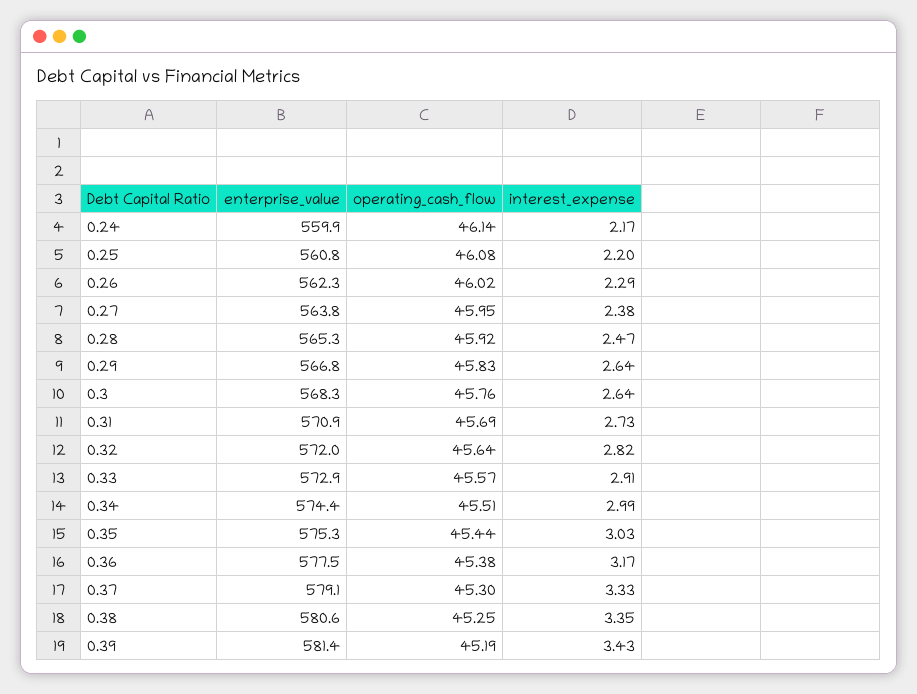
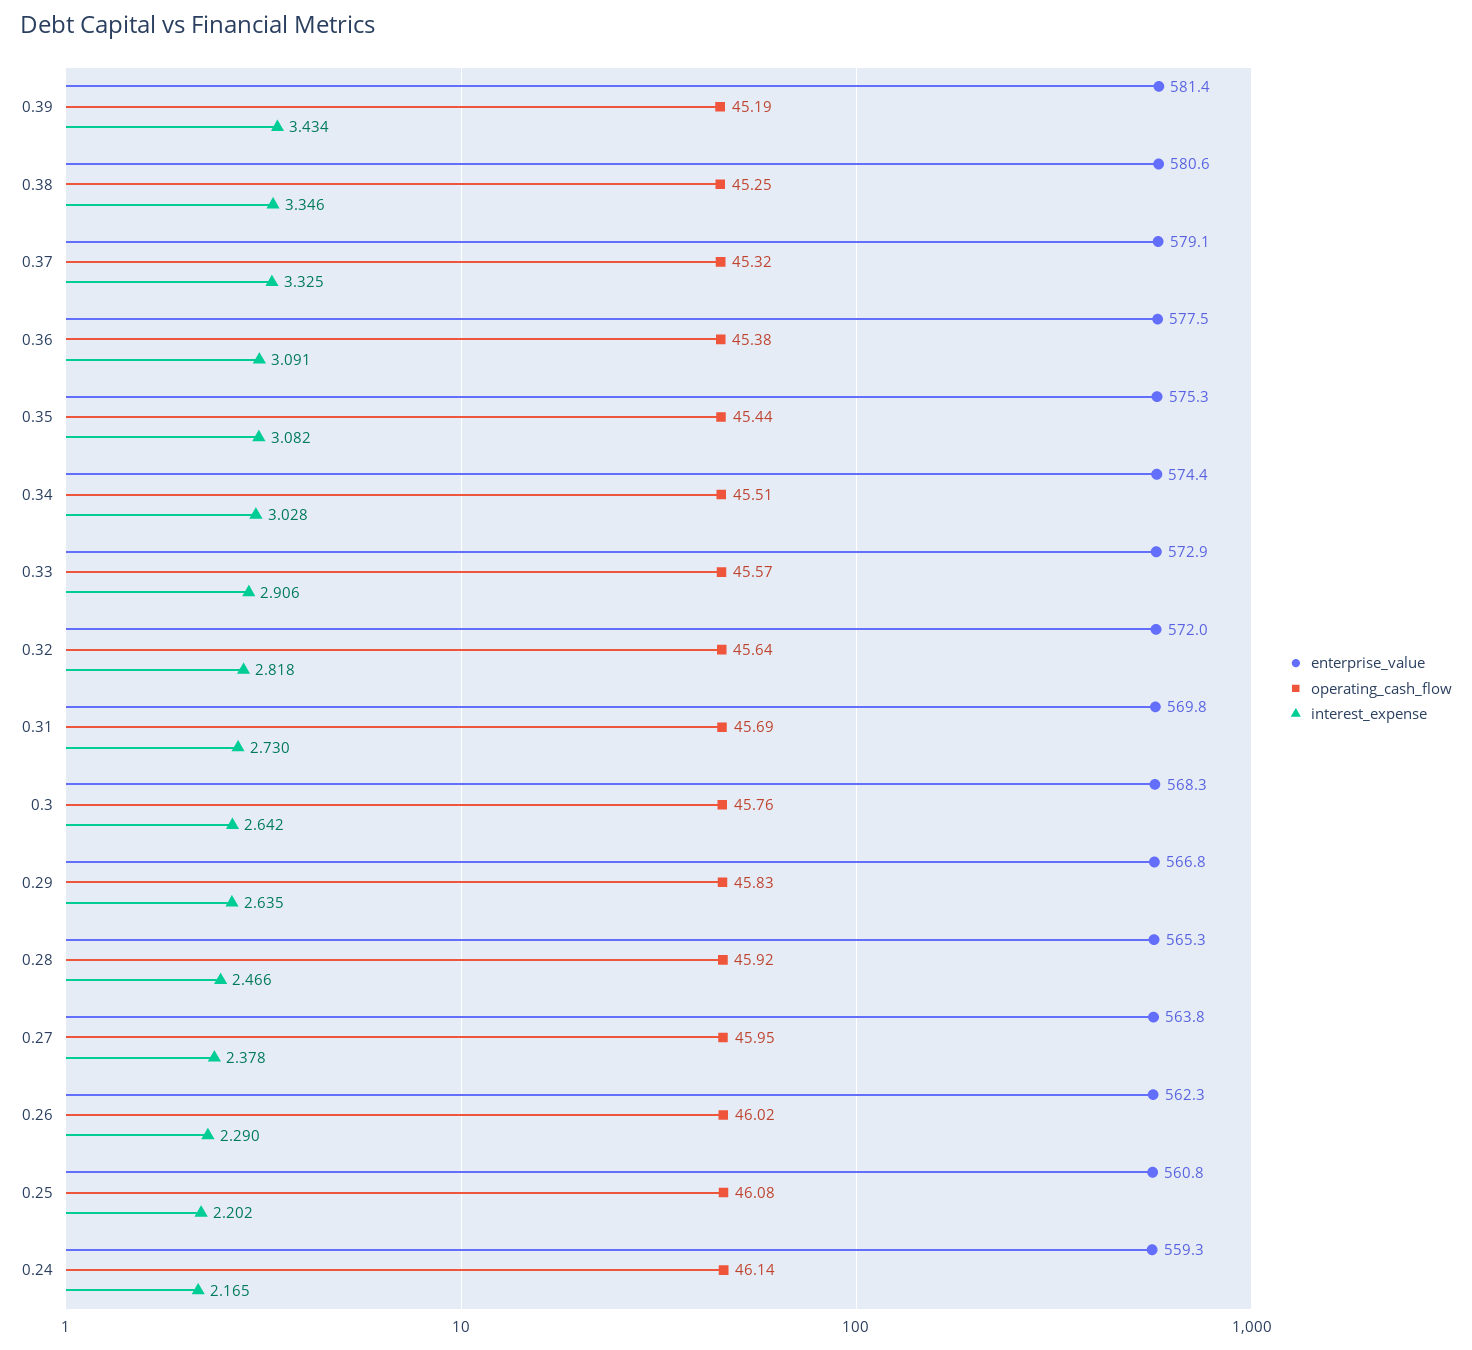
  {
    "enterprise_value": {
-     "0.24": 559.9,
+     "0.24": 559.3,
      "0.25": 560.8,
      "0.26": 562.3,
      "0.27": 563.8,
      "0.28": 565.3,
      "0.29": 566.8,
      "0.3": 568.3,
-     "0.31": 570.9,
+     "0.31": 569.8,
      "0.32": 572,
      "0.33": 572.9,
      "0.34": 574.4,
      "0.35": 575.3,
      "0.36": 577.5,
      "0.37": 579.1,
      "0.38": 580.6,
      "0.39": 581.4
    },
    "operating_cash_flow": {
      "0.24": 46.14,
      "0.25": 46.08,
      "0.26": 46.02,
      "0.27": 45.95,
      "0.28": 45.92,
      "0.29": 45.83,
      "0.3": 45.76,
      "0.31": 45.69,
      "0.32": 45.64,
      "0.33": 45.57,
      "0.34": 45.51,
      "0.35": 45.44,
      "0.36": 45.38,
-     "0.37": 45.3,
+     "0.37": 45.32,
      "0.38": 45.25,
      "0.39": 45.19
    },
    "interest_expense": {
      "0.24": 2.165,
      "0.25": 2.202,
      "0.26": 2.29,
      "0.27": 2.378,
      "0.28": 2.466,
      "0.29": 2.635,
      "0.3": 2.642,
      "0.31": 2.73,
      "0.32": 2.818,
      "0.33": 2.906,
-     "0.34": 2.99,
+     "0.34": 3.028,
-     "0.35": 3.03,
+     "0.35": 3.082,
-     "0.36": 3.17,
+     "0.36": 3.091,
      "0.37": 3.325,
      "0.38": 3.346,
      "0.39": 3.434
    }
  }

